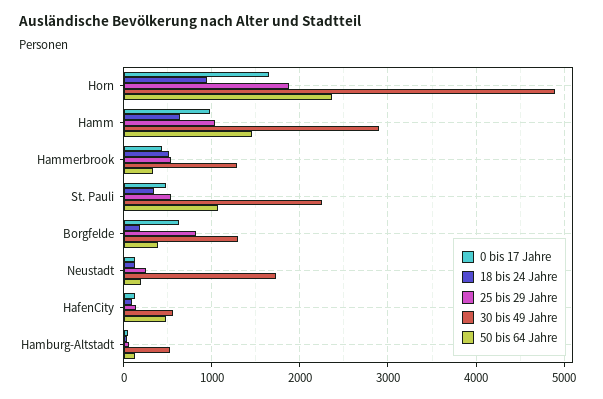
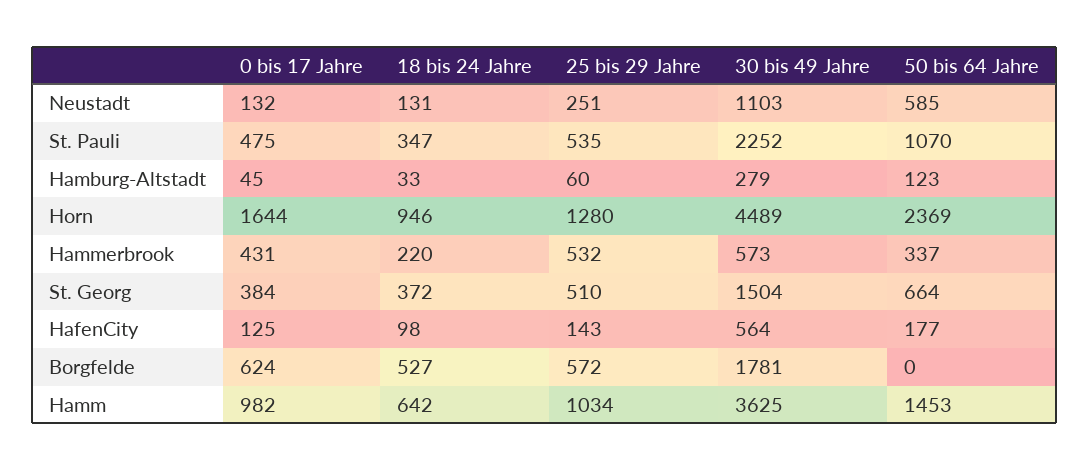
  {
    "0 bis 17 Jahre": {
      "Horn": 1644,
      "Hamm": 982,
      "Hammerbrook": 431,
      "St. Pauli": 475,
      "Borgfelde": 624,
      "Neustadt": 132,
      "HafenCity": 125,
-     "Hamburg-Altstadt": 45
+     "Hamburg-Altstadt": 45,
+     "St. Georg": 384
    },
    "18 bis 24 Jahre": {
      "Horn": 946,
      "Hamm": 642,
-     "Hammerbrook": 500,
+     "Hammerbrook": 220,
      "St. Pauli": 347,
-     "Borgfelde": 200,
+     "Borgfelde": 527,
      "Neustadt": 131,
      "HafenCity": 98,
-     "Hamburg-Altstadt": 33
+     "Hamburg-Altstadt": 33,
+     "St. Georg": 372
    },
    "25 bis 29 Jahre": {
-     "Horn": 1900,
+     "Horn": 1280,
      "Hamm": 1034,
      "Hammerbrook": 532,
      "St. Pauli": 535,
-     "Borgfelde": 800,
+     "Borgfelde": 572,
      "Neustadt": 251,
      "HafenCity": 143,
-     "Hamburg-Altstadt": 60
+     "Hamburg-Altstadt": 60,
+     "St. Georg": 510
    },
    "30 bis 49 Jahre": {
-     "Horn": 4900,
+     "Horn": 4489,
-     "Hamm": 2900,
+     "Hamm": 3625,
-     "Hammerbrook": 1300,
+     "Hammerbrook": 573,
      "St. Pauli": 2252,
-     "Borgfelde": 1300,
+     "Borgfelde": 1781,
-     "Neustadt": 1700,
+     "Neustadt": 1103,
      "HafenCity": 564,
-     "Hamburg-Altstadt": 500
+     "Hamburg-Altstadt": 279,
+     "St. Georg": 1504
    },
    "50 bis 64 Jahre": {
      "Horn": 2369,
      "Hamm": 1453,
      "Hammerbrook": 337,
      "St. Pauli": 1070,
-     "Borgfelde": 400,
+     "Borgfelde": 0,
-     "Neustadt": 200,
+     "Neustadt": 585,
-     "HafenCity": 500,
+     "HafenCity": 177,
-     "Hamburg-Altstadt": 123
+     "Hamburg-Altstadt": 123,
+     "St. Georg": 664
    }
  }

